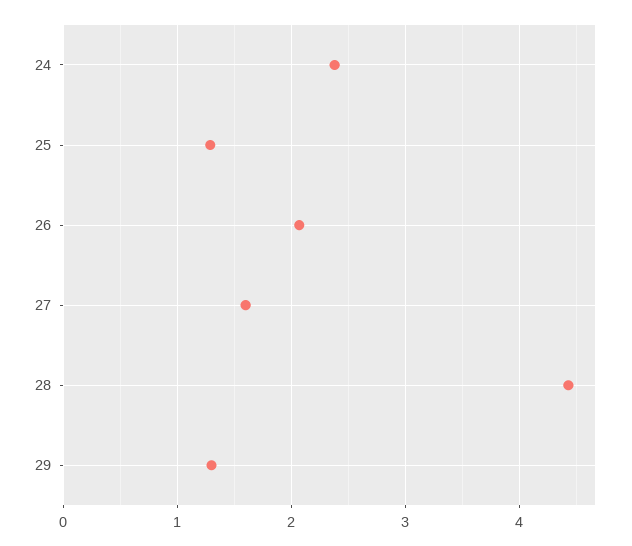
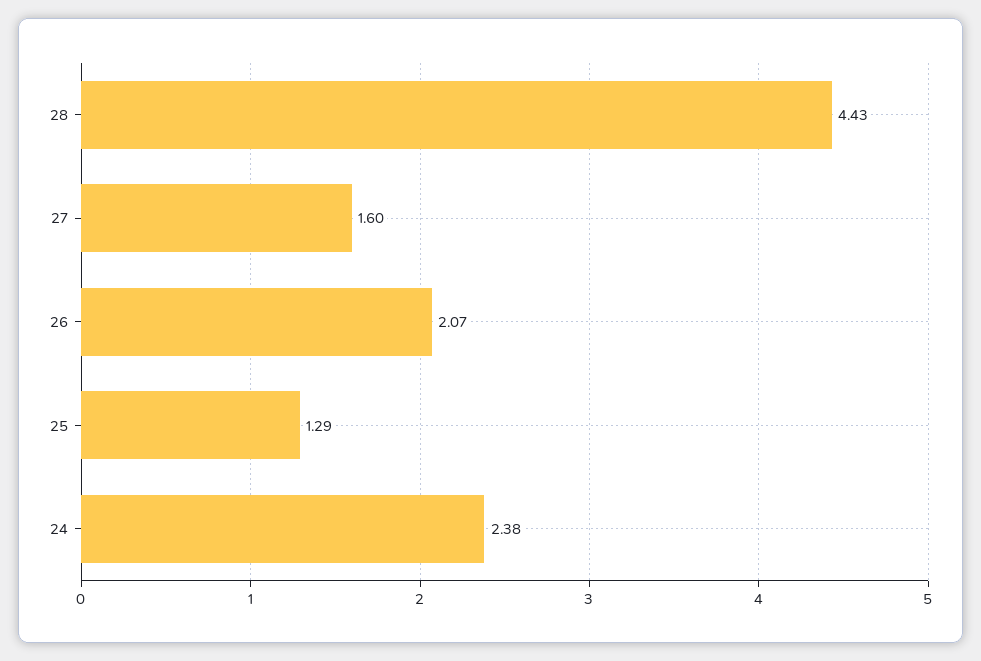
  {
    "24": 2.38,
    "25": 1.29,
    "26": 2.07,
    "27": 1.6,
-   "28": 4.43,
+   "28": 4.43
-   "29": 1.3
  }

